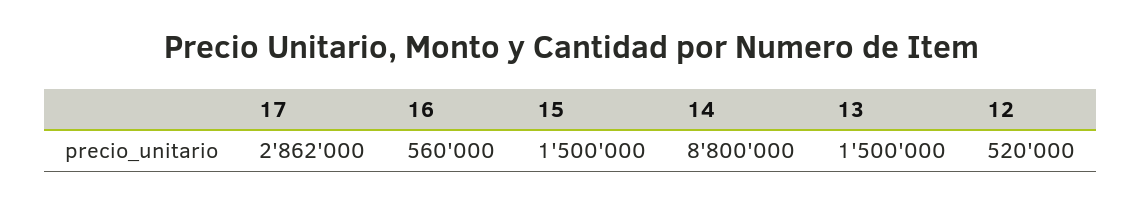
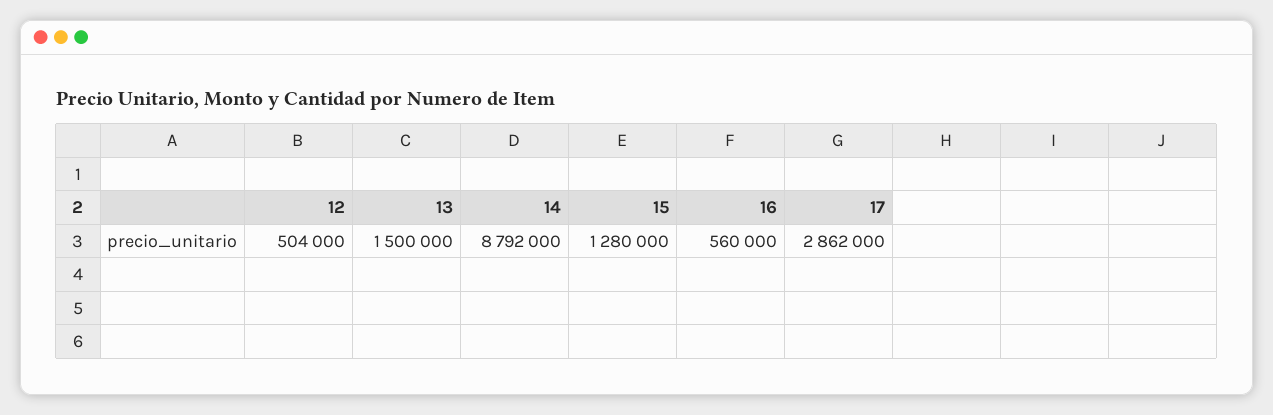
  {
    "17": 2862000,
    "16": 560000,
-   "15": 1500000,
+   "15": 1280000,
-   "14": 8800000,
+   "14": 8792000,
    "13": 1500000,
-   "12": 520000
+   "12": 504000
  }

